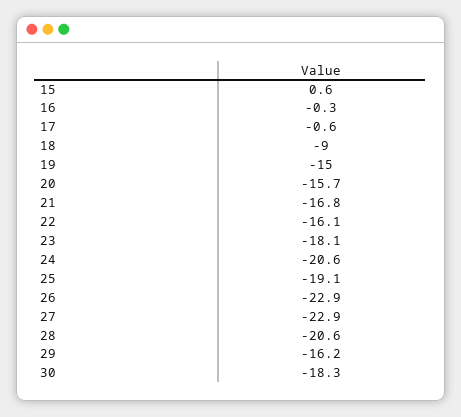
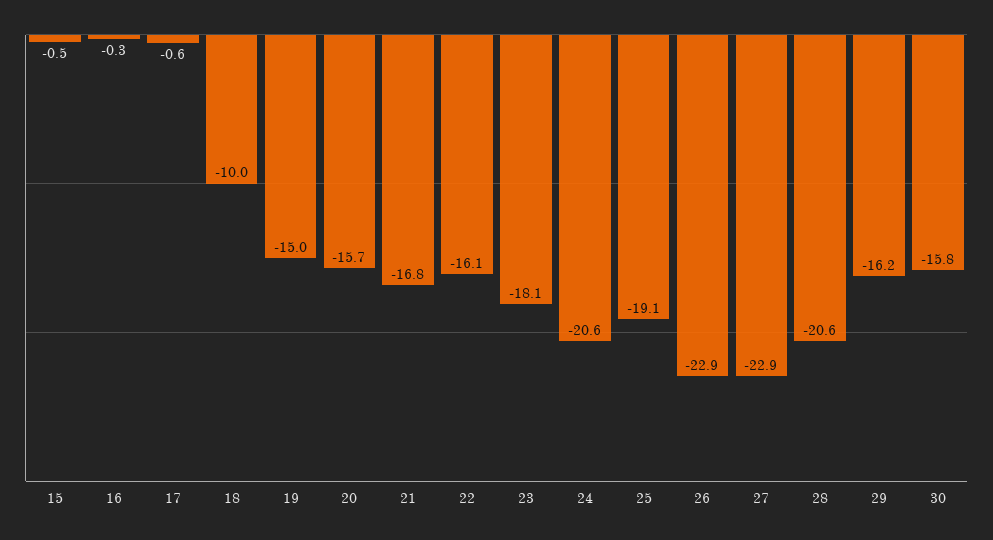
  {
-   "15": 0.6,
+   "15": -0.5,
    "16": -0.3,
    "17": -0.6,
-   "18": -9,
+   "18": -10,
    "19": -15,
    "20": -15.7,
    "21": -16.8,
    "22": -16.1,
    "23": -18.1,
    "24": -20.6,
    "25": -19.1,
    "26": -22.9,
    "27": -22.9,
    "28": -20.6,
    "29": -16.2,
-   "30": -18.3
+   "30": -15.8
  }

